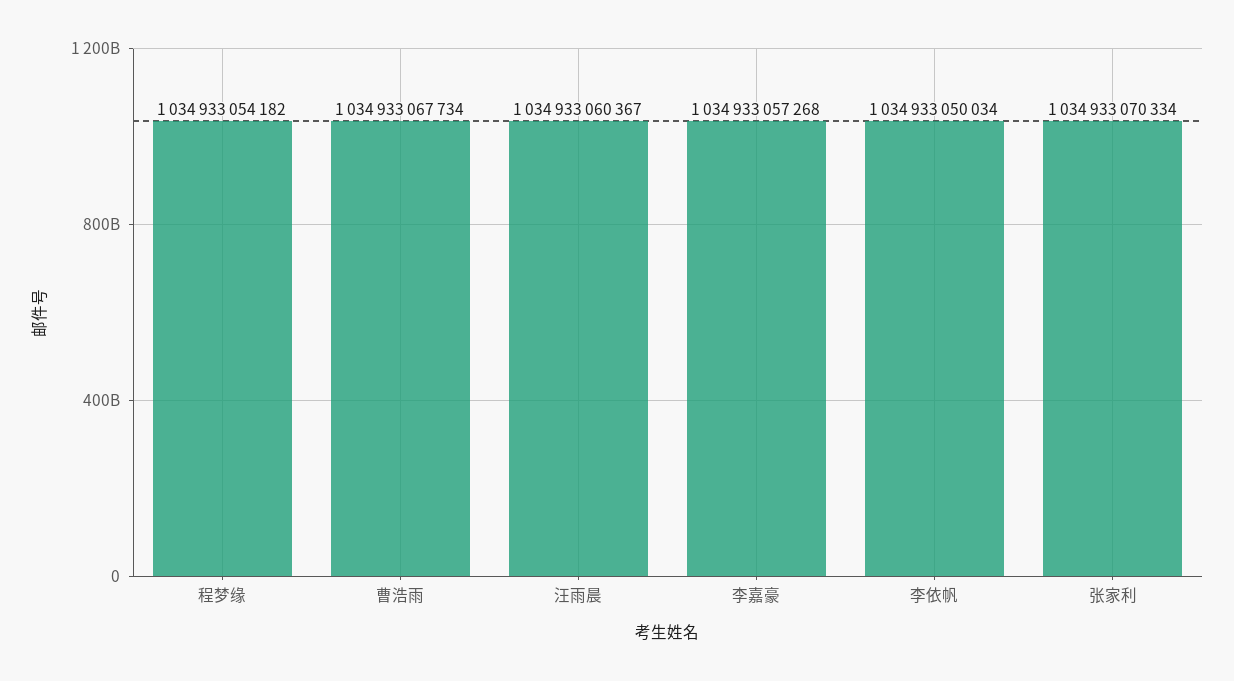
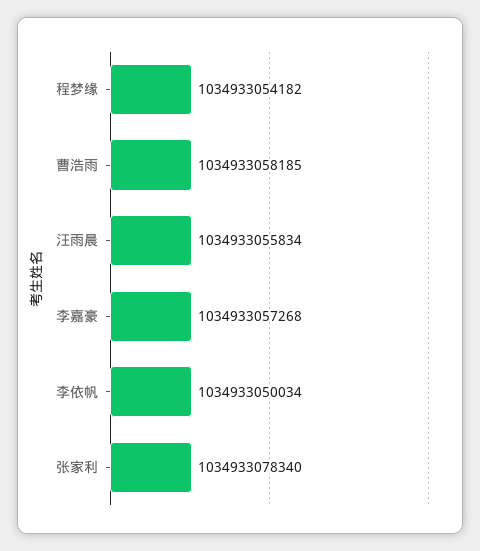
  {
    "程梦缘": 1034933054182,
-   "曹浩雨": 1034933067734,
+   "曹浩雨": 1034933058185,
-   "汪雨晨": 1034933060367,
+   "汪雨晨": 1034933055834,
    "李嘉豪": 1034933057268,
    "李依帆": 1034933050034,
-   "张家利": 1034933070334
+   "张家利": 1034933078340
  }

